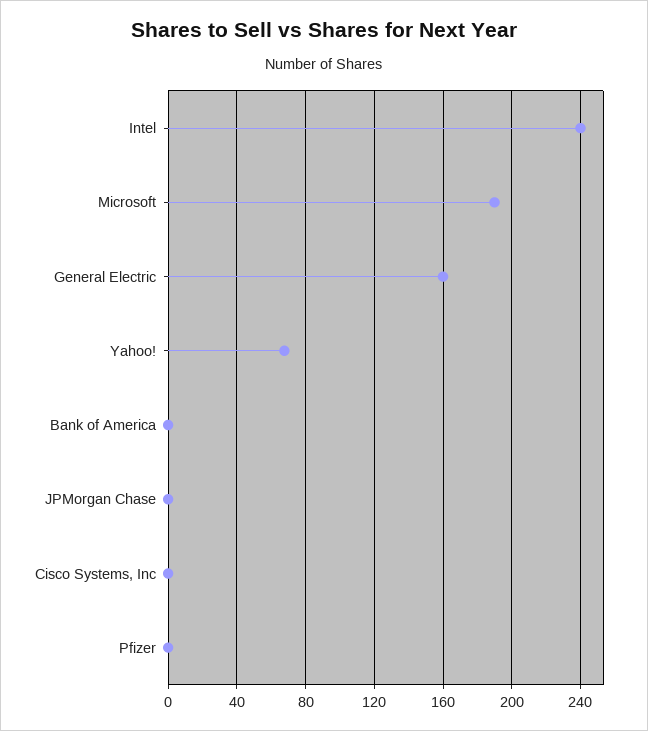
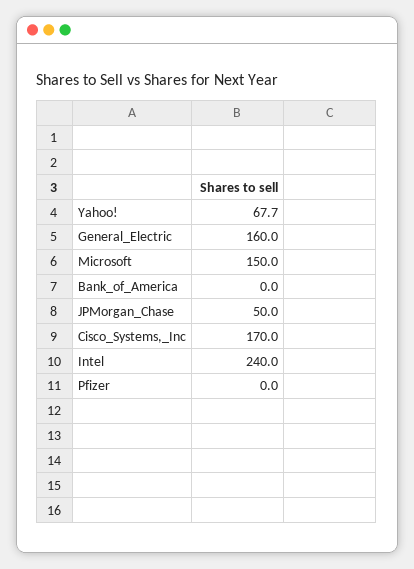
  {
    "Intel": 240,
-   "Microsoft": 190,
+   "Microsoft": 150,
    "General Electric": 160,
    "Yahoo!": 67.7,
    "Bank of America": 0,
-   "JPMorgan Chase": 0,
+   "JPMorgan Chase": 50,
-   "Cisco Systems, Inc": 0,
+   "Cisco Systems, Inc": 170,
    "Pfizer": 0
  }

